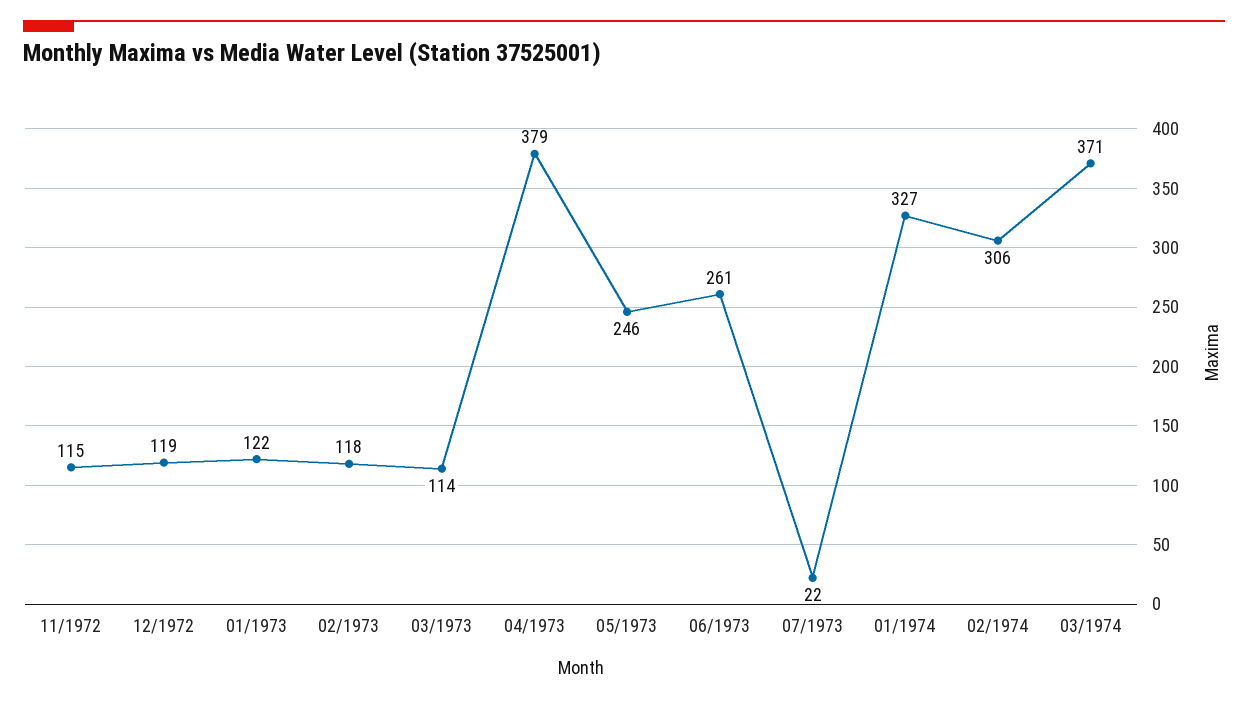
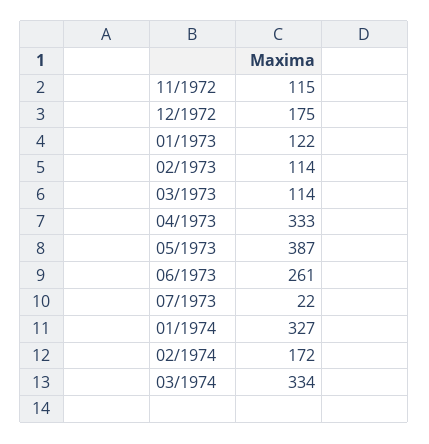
  {
    "11/1972": 115,
-   "12/1972": 119,
+   "12/1972": 175,
    "01/1973": 122,
-   "02/1973": 118,
+   "02/1973": 114,
    "03/1973": 114,
-   "04/1973": 379,
+   "04/1973": 333,
-   "05/1973": 246,
+   "05/1973": 387,
    "06/1973": 261,
    "07/1973": 22,
    "01/1974": 327,
-   "02/1974": 306,
+   "02/1974": 172,
-   "03/1974": 371
+   "03/1974": 334
  }

